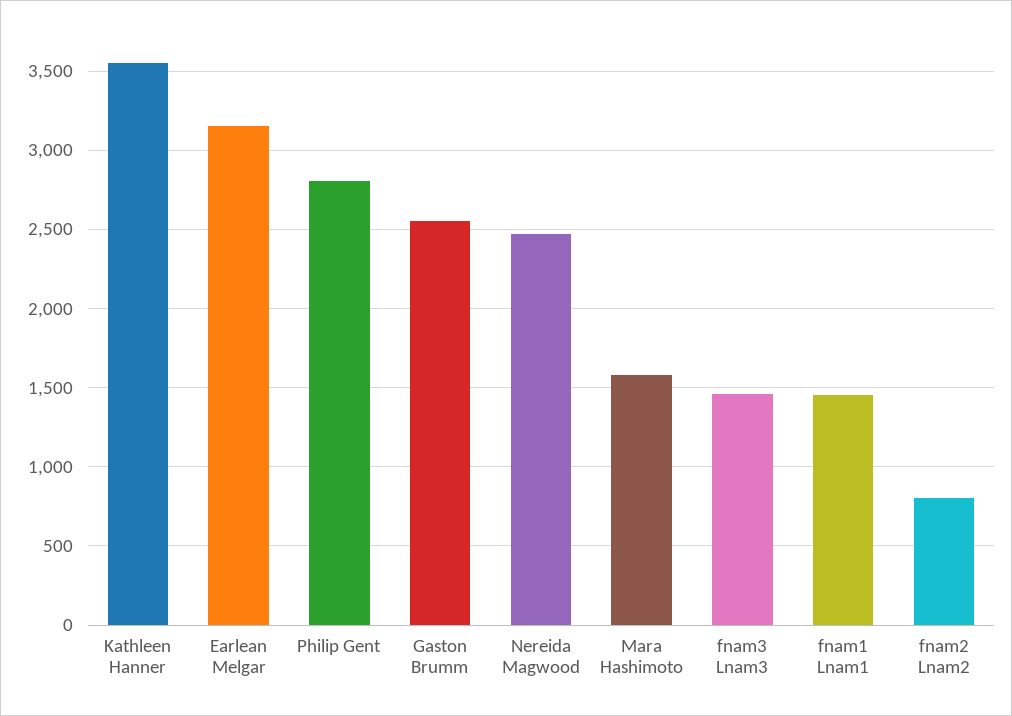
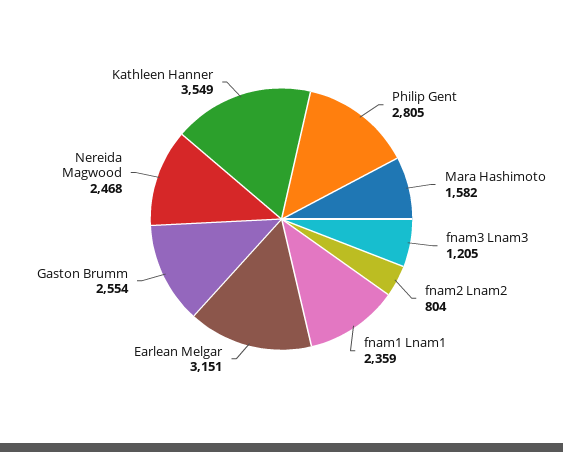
  {
    "Kathleen Hanner": 3549,
    "Earlean Melgar": 3151,
    "Philip Gent": 2805,
    "Gaston Brumm": 2554,
    "Nereida Magwood": 2468,
    "Mara Hashimoto": 1582,
-   "fnam3 Lnam3": 1450,
+   "fnam3 Lnam3": 1205,
-   "fnam1 Lnam1": 1450,
+   "fnam1 Lnam1": 2359,
    "fnam2 Lnam2": 804
  }

